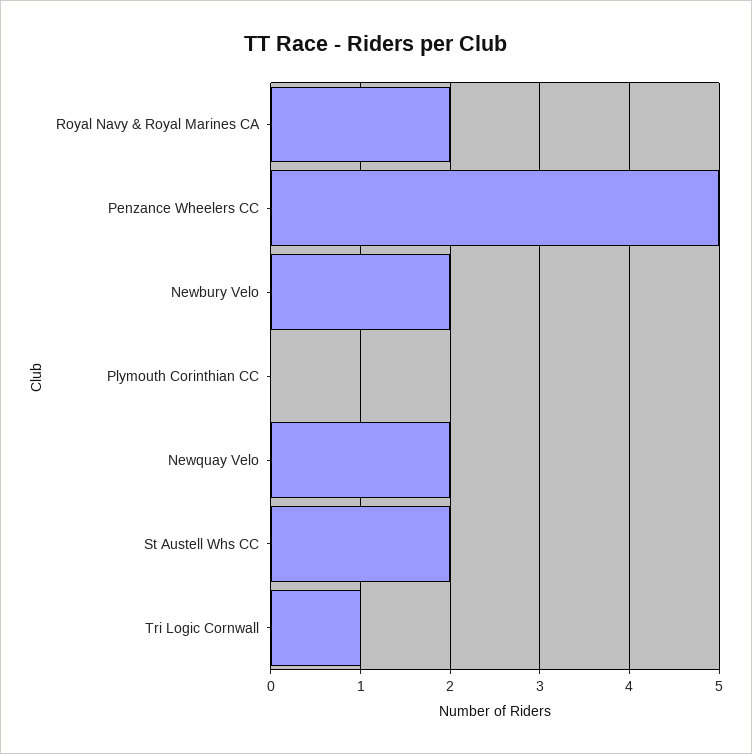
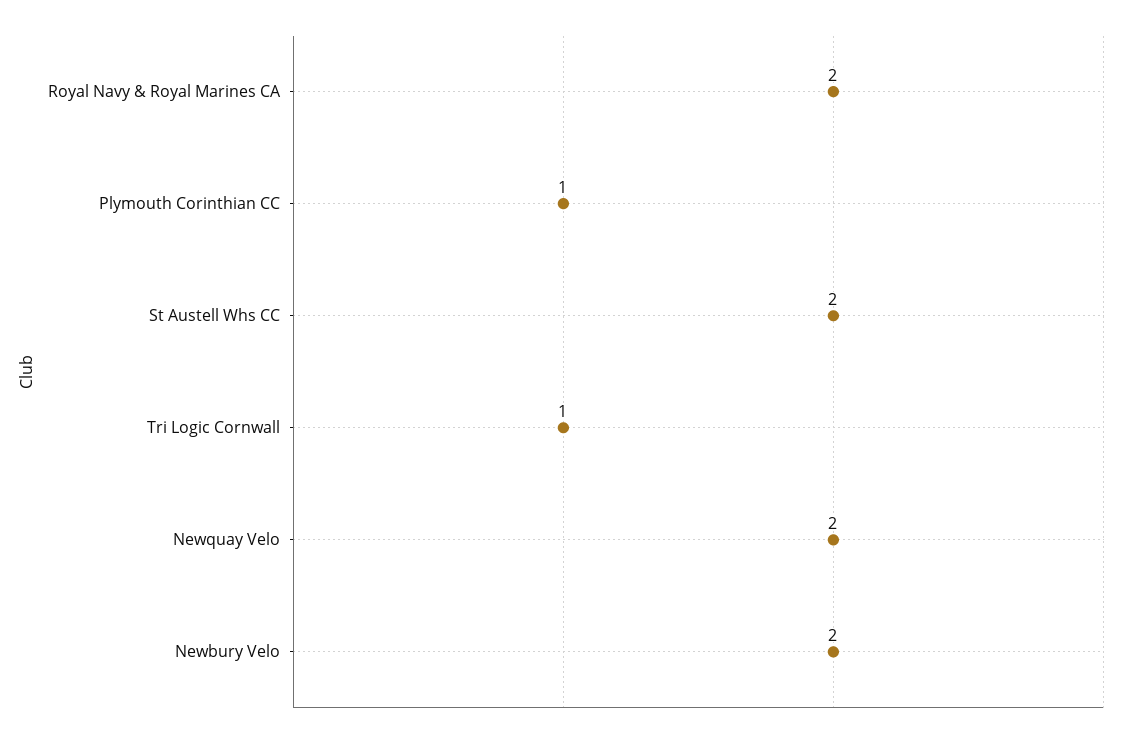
  {
    "Royal Navy & Royal Marines CA": 2,
-   "Penzance Wheelers CC": 5,
    "Newbury Velo": 2,
-   "Plymouth Corinthian CC": 0,
+   "Plymouth Corinthian CC": 1,
    "Newquay Velo": 2,
    "St Austell Whs CC": 2,
    "Tri Logic Cornwall": 1
  }

